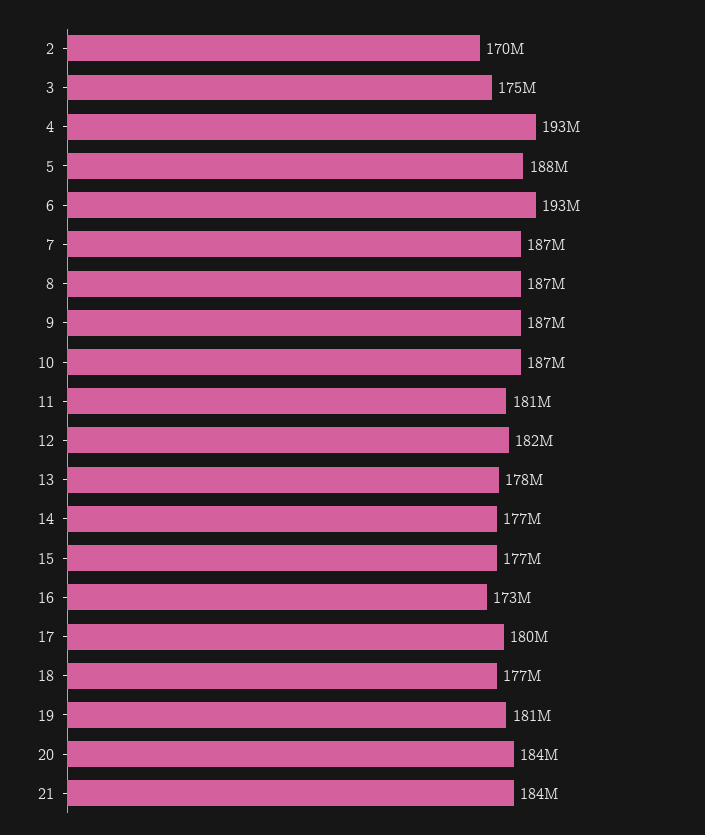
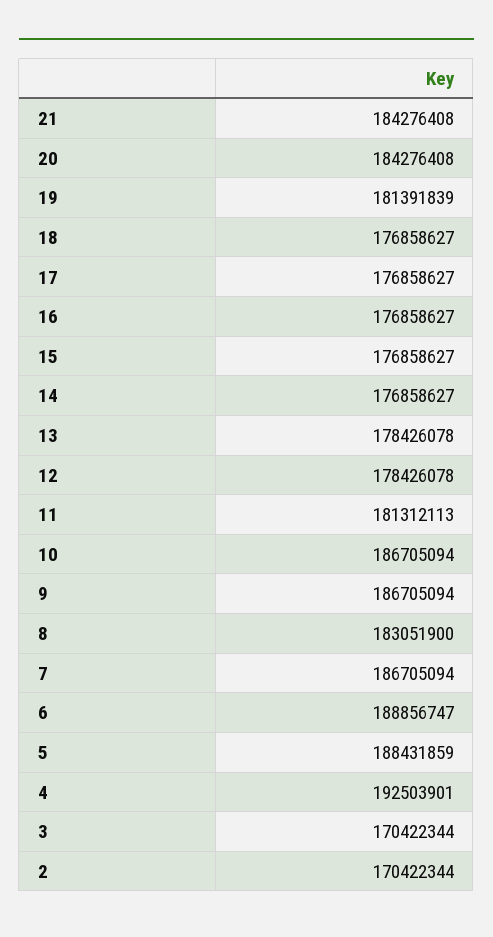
  {
    "2": 170422344,
-   "3": 175000000,
+   "3": 170422344,
    "4": 192503901,
    "5": 188431859,
-   "6": 193000000,
+   "6": 188856747,
    "7": 186705094,
-   "8": 187000000,
+   "8": 183051900,
    "9": 186705094,
    "10": 186705094,
    "11": 181312113,
-   "12": 182000000,
+   "12": 178426078,
    "13": 178426078,
    "14": 176858627,
    "15": 176858627,
-   "16": 173000000,
+   "16": 176858627,
-   "17": 180000000,
+   "17": 176858627,
    "18": 176858627,
    "19": 181391839,
    "20": 184276408,
    "21": 184276408
  }

